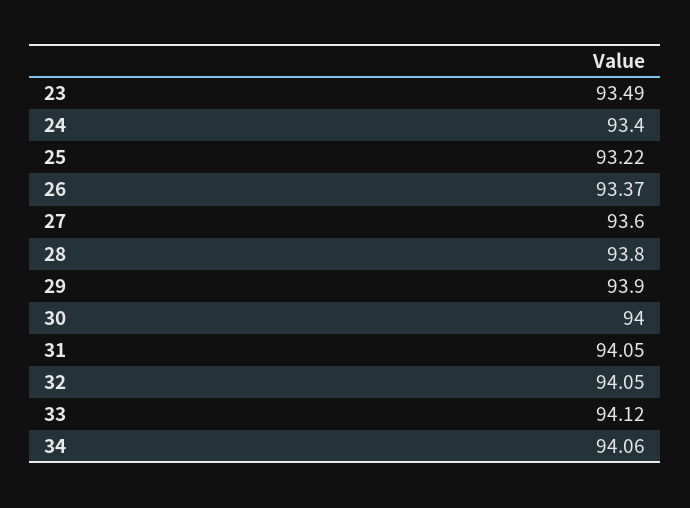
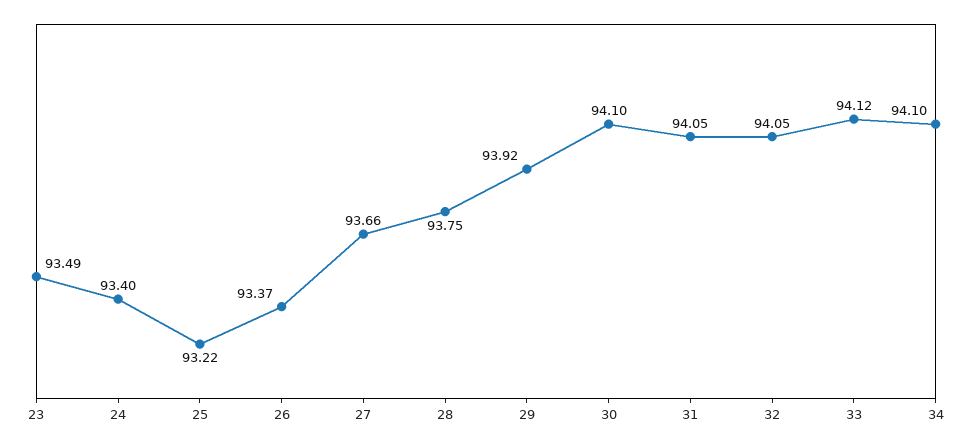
  {
    "23": 93.49,
    "24": 93.4,
    "25": 93.22,
    "26": 93.37,
-   "27": 93.6,
+   "27": 93.66,
-   "28": 93.8,
+   "28": 93.75,
-   "29": 93.9,
+   "29": 93.92,
-   "30": 94,
+   "30": 94.1,
    "31": 94.05,
    "32": 94.05,
    "33": 94.12,
-   "34": 94.06
+   "34": 94.1
  }

